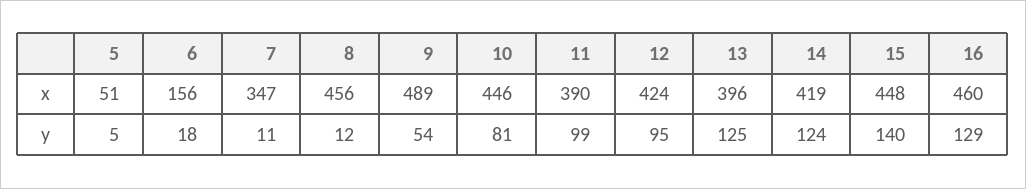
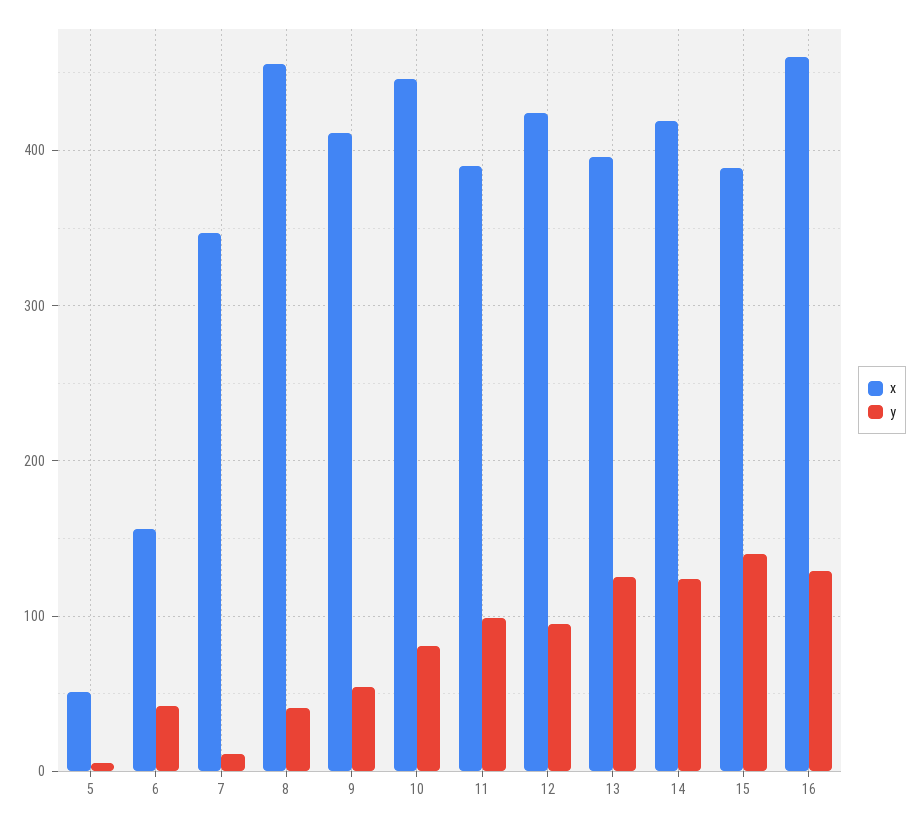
  {
    "x": {
      "5": 51,
      "6": 156,
      "7": 347,
      "8": 456,
-     "9": 489,
+     "9": 410,
      "10": 446,
      "11": 390,
      "12": 424,
      "13": 396,
      "14": 419,
-     "15": 448,
+     "15": 390,
      "16": 460
    },
    "y": {
      "5": 5,
-     "6": 18,
+     "6": 40,
      "7": 11,
-     "8": 12,
+     "8": 40,
      "9": 54,
      "10": 81,
      "11": 99,
      "12": 95,
      "13": 125,
      "14": 124,
      "15": 140,
      "16": 129
    }
  }

